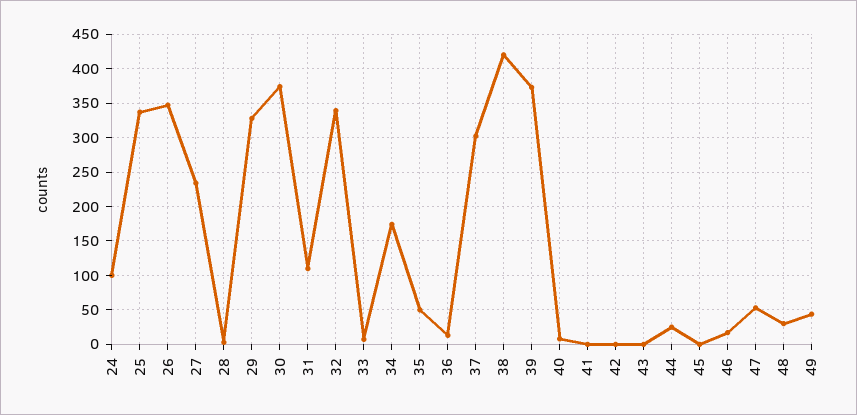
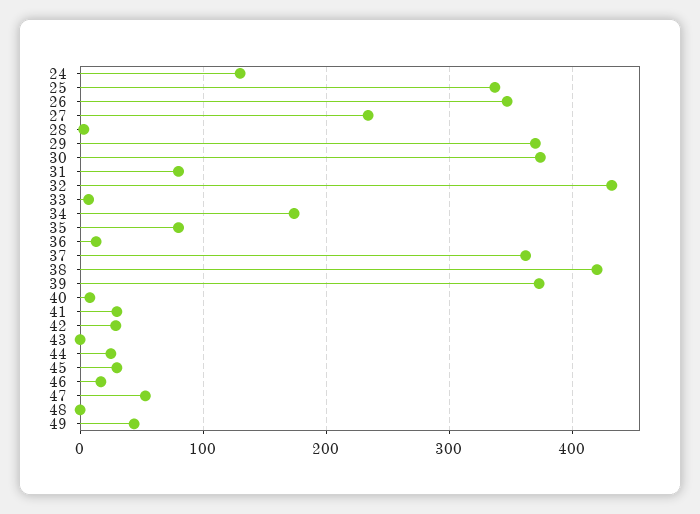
  {
-   "24": 100,
+   "24": 130,
    "25": 340,
    "26": 350,
    "27": 230,
    "28": 0,
-   "29": 330,
+   "29": 370,
    "30": 370,
-   "31": 110,
+   "31": 80,
-   "32": 340,
+   "32": 430,
    "33": 10,
    "34": 170,
-   "35": 50,
+   "35": 80,
    "36": 10,
-   "37": 300,
+   "37": 360,
    "38": 420,
    "39": 370,
    "40": 10,
-   "41": 0,
+   "41": 30,
-   "42": 0,
+   "42": 30,
    "43": 0,
    "44": 30,
-   "45": 0,
+   "45": 30,
    "46": 20,
    "47": 50,
-   "48": 30,
+   "48": 0,
    "49": 40
  }

